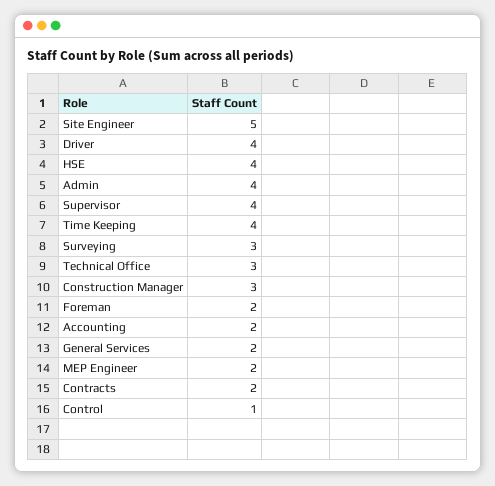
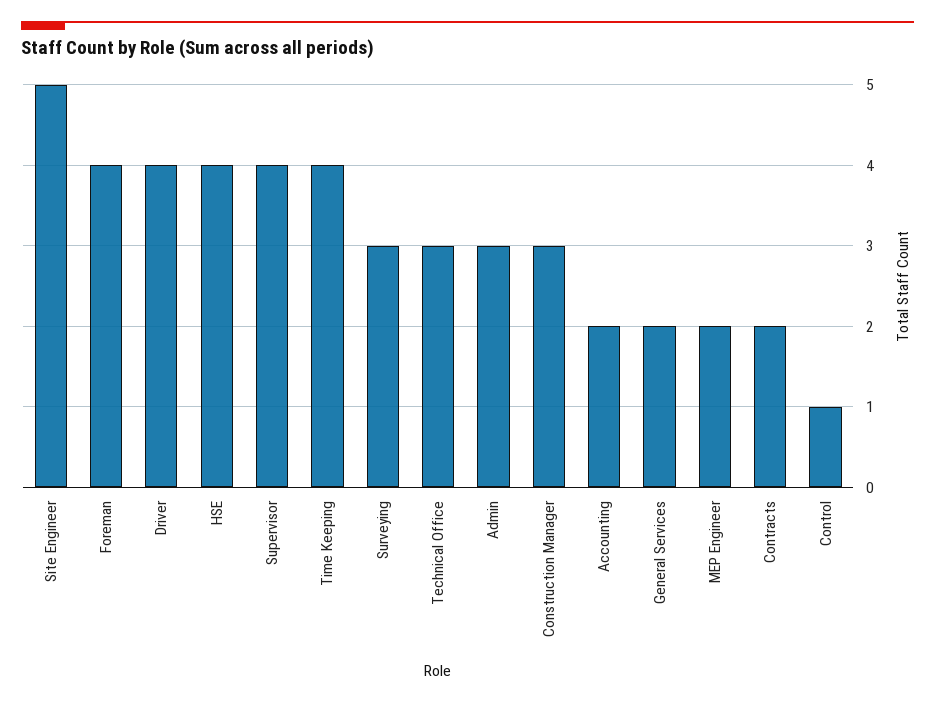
  {
    "Site Engineer": 5,
    "Driver": 4,
    "HSE": 4,
-   "Admin": 4,
+   "Admin": 3,
    "Supervisor": 4,
    "Time Keeping": 4,
    "Surveying": 3,
    "Technical Office": 3,
    "Construction Manager": 3,
-   "Foreman": 2,
+   "Foreman": 4,
    "Accounting": 2,
    "General Services": 2,
    "MEP Engineer": 2,
    "Contracts": 2,
    "Control": 1
  }

